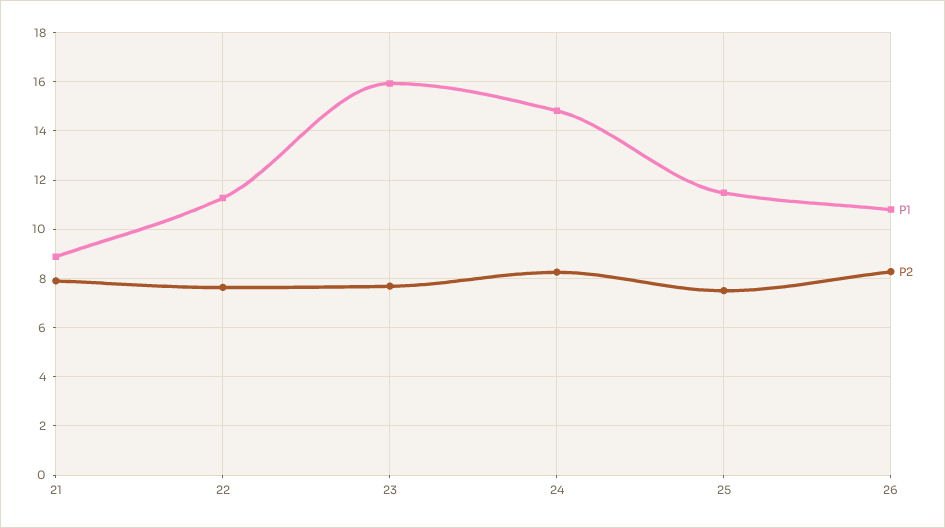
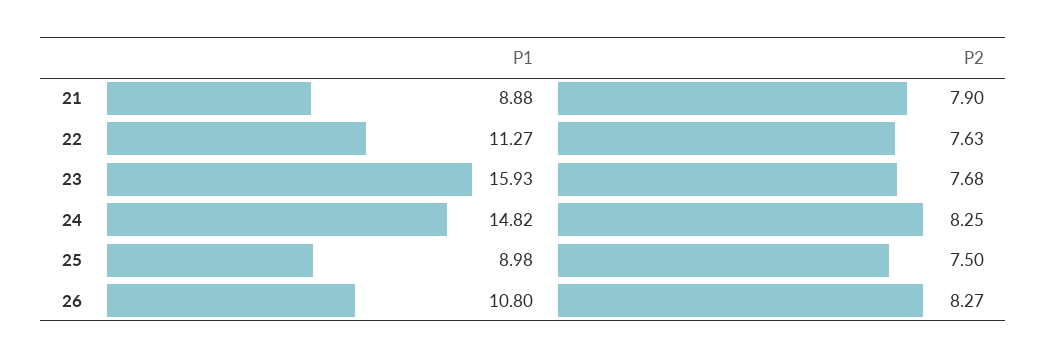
  {
    "P1": {
      "21": 8.88,
      "22": 11.27,
      "23": 15.93,
      "24": 14.82,
-     "25": 11.5,
+     "25": 8.98,
      "26": 10.8
    },
    "P2": {
      "21": 7.9,
      "22": 7.63,
      "23": 7.68,
      "24": 8.25,
      "25": 7.5,
      "26": 8.27
    }
  }

